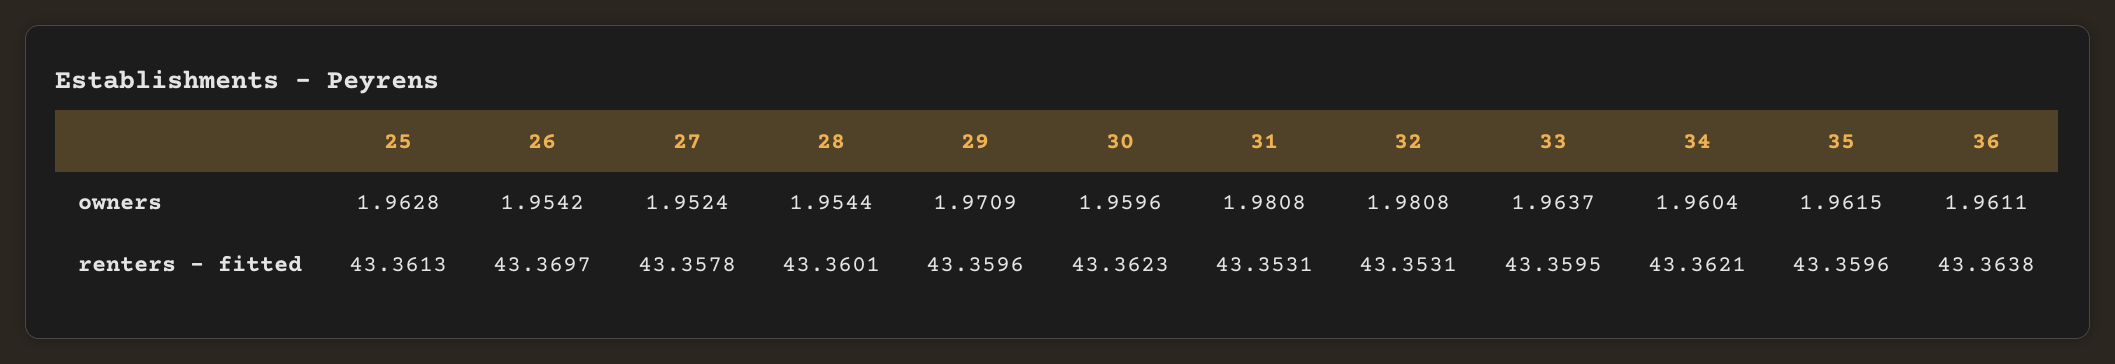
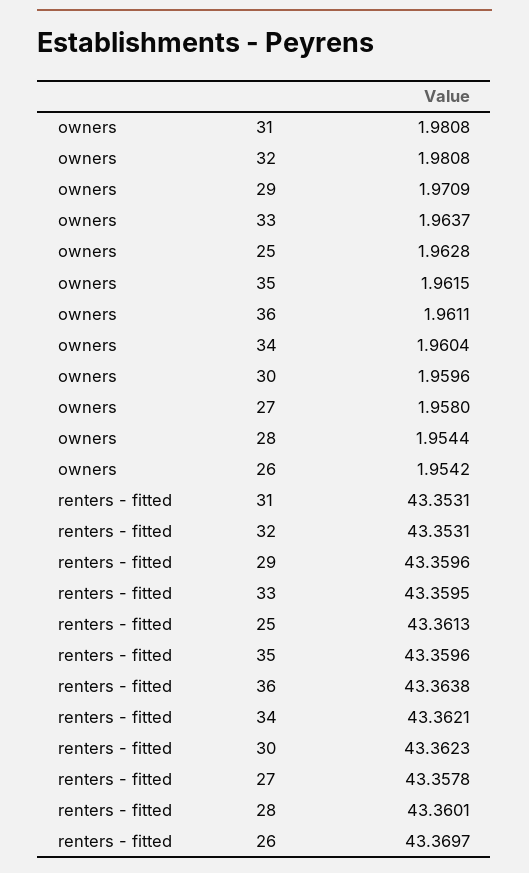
  {
    "25": {
      "owners": 1.9628,
      "renters - fitted": 43.3613
    },
    "26": {
      "owners": 1.9542,
      "renters - fitted": 43.3697
    },
    "27": {
-     "owners": 1.9524,
+     "owners": 1.958,
      "renters - fitted": 43.3578
    },
    "28": {
      "owners": 1.9544,
      "renters - fitted": 43.3601
    },
    "29": {
      "owners": 1.9709,
      "renters - fitted": 43.3596
    },
    "30": {
      "owners": 1.9596,
      "renters - fitted": 43.3623
    },
    "31": {
      "owners": 1.9808,
      "renters - fitted": 43.3531
    },
    "32": {
      "owners": 1.9808,
      "renters - fitted": 43.3531
    },
    "33": {
      "owners": 1.9637,
      "renters - fitted": 43.3595
    },
    "34": {
      "owners": 1.9604,
      "renters - fitted": 43.3621
    },
    "35": {
      "owners": 1.9615,
      "renters - fitted": 43.3596
    },
    "36": {
      "owners": 1.9611,
      "renters - fitted": 43.3638
    }
  }

